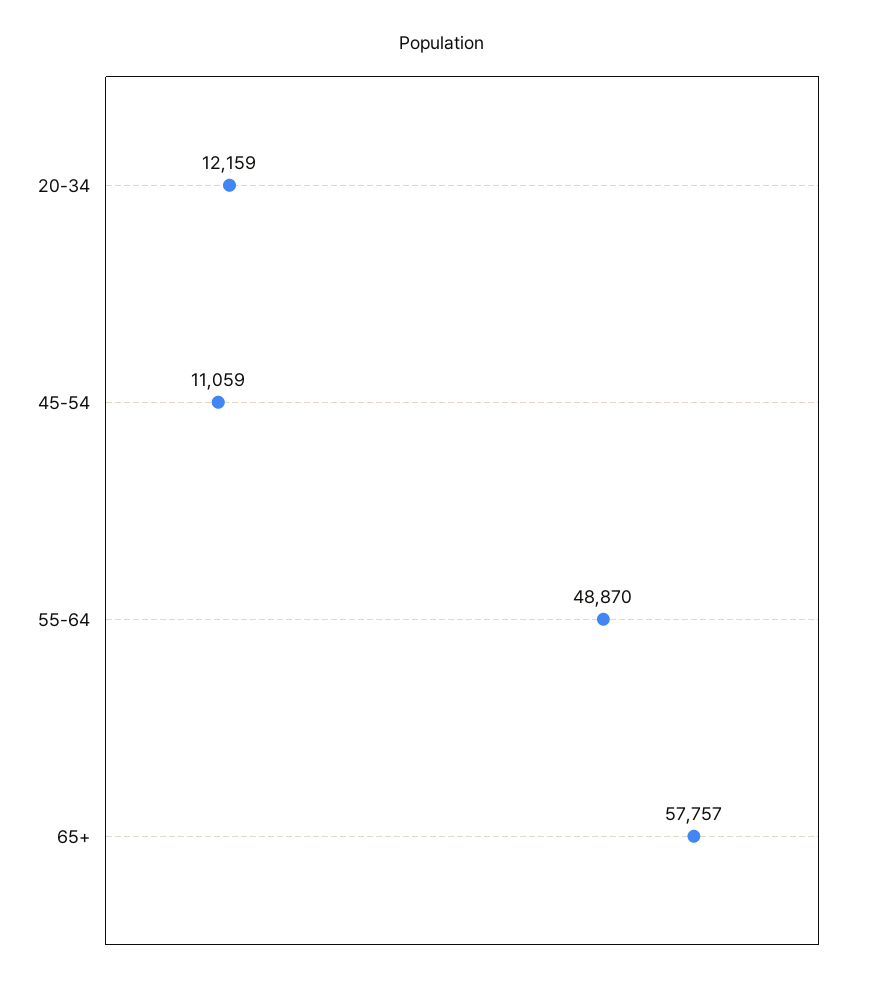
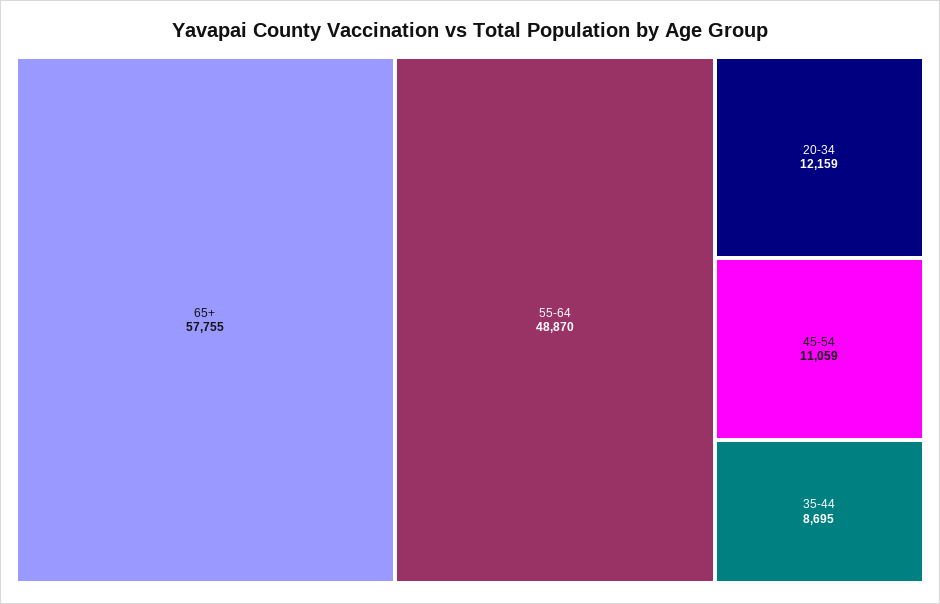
  {
    "20-34": 12159,
    "45-54": 11059,
    "55-64": 48870,
-   "65+": 57757
+   "65+": 57755,
+   "35-44": 8695
  }

